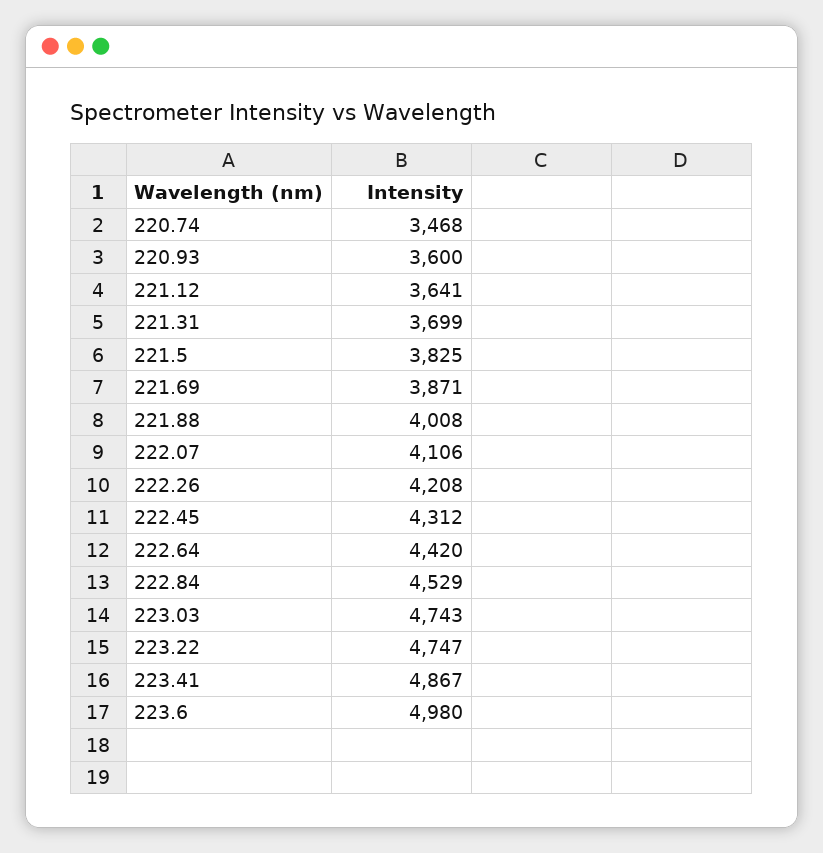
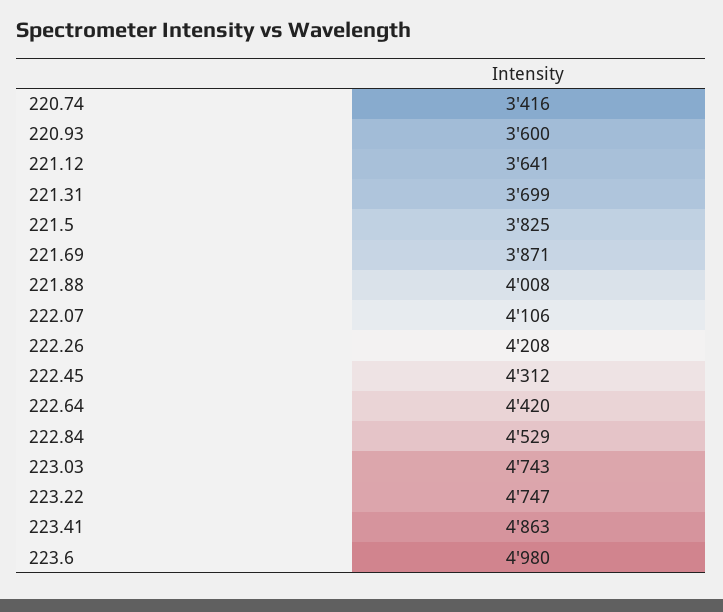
  {
-   "220.74": 3468,
+   "220.74": 3416,
    "220.93": 3600,
    "221.12": 3641,
    "221.31": 3699,
    "221.5": 3825,
    "221.69": 3871,
    "221.88": 4008,
    "222.07": 4106,
    "222.26": 4208,
    "222.45": 4312,
    "222.64": 4420,
    "222.84": 4529,
    "223.03": 4743,
    "223.22": 4747,
-   "223.41": 4867,
+   "223.41": 4863,
    "223.6": 4980
  }

